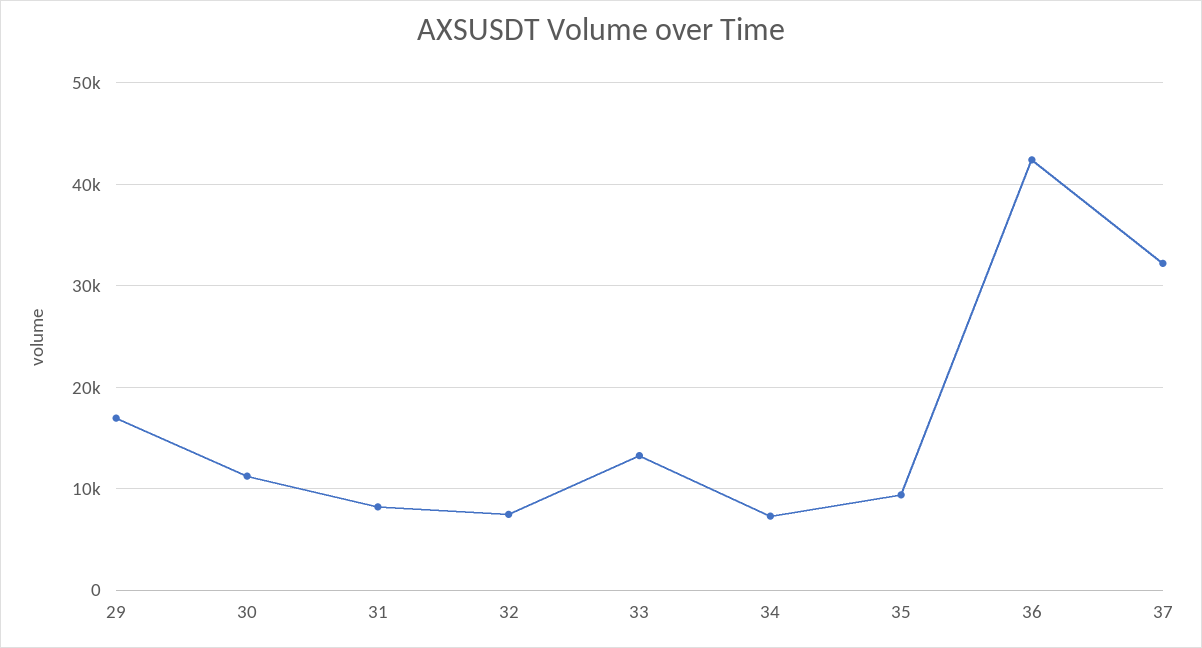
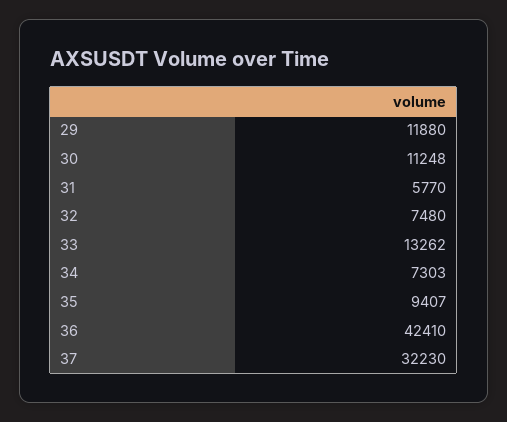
  {
-   "29": 17000,
+   "29": 11880,
    "30": 11248,
-   "31": 8000,
+   "31": 5770,
    "32": 7480,
    "33": 13262,
    "34": 7303,
    "35": 9407,
    "36": 42410,
    "37": 32230
  }

